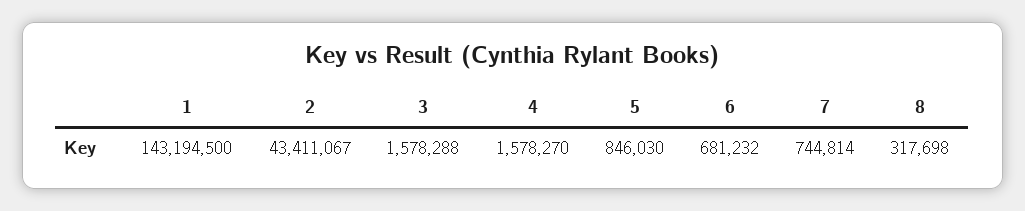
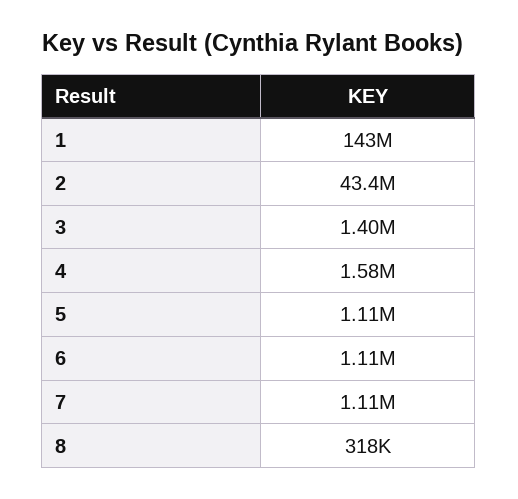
  {
    "1": 143194500,
    "2": 43411067,
-   "3": 1578288,
+   "3": 1400000,
    "4": 1578270,
-   "5": 846030,
+   "5": 1110000,
-   "6": 681232,
+   "6": 1110000,
-   "7": 744814,
+   "7": 1110000,
    "8": 317698
  }

